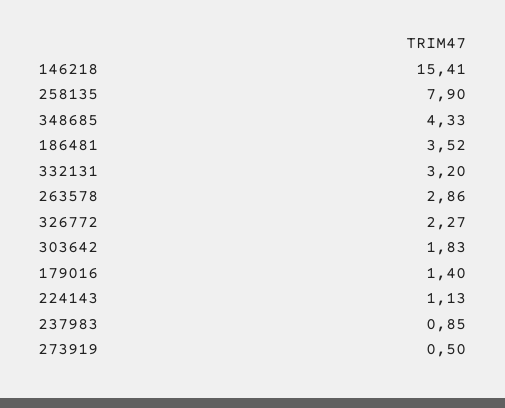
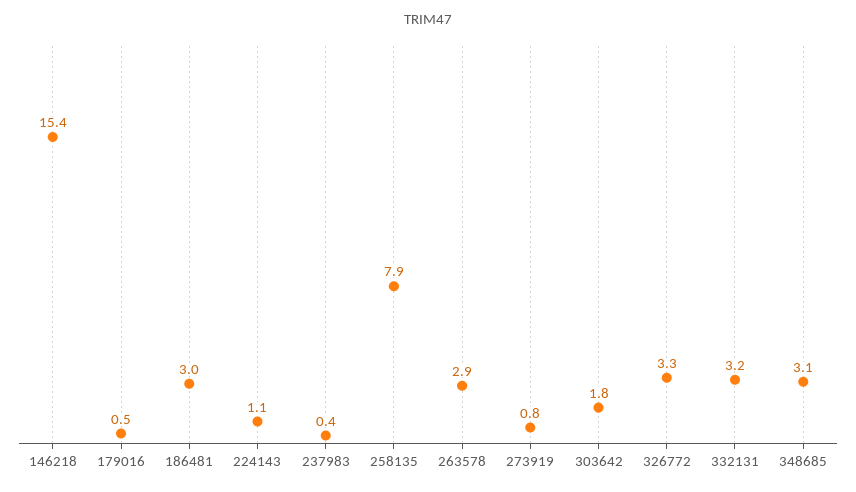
  {
    "146218": 15.41,
    "258135": 7.9,
-   "348685": 4.33,
+   "348685": 3.1,
-   "186481": 3.52,
+   "186481": 3,
    "332131": 3.2,
    "263578": 2.86,
-   "326772": 2.27,
+   "326772": 3.3,
    "303642": 1.83,
-   "179016": 1.4,
+   "179016": 0.5,
    "224143": 1.13,
-   "237983": 0.85,
+   "237983": 0.4,
-   "273919": 0.5
+   "273919": 0.8
  }

